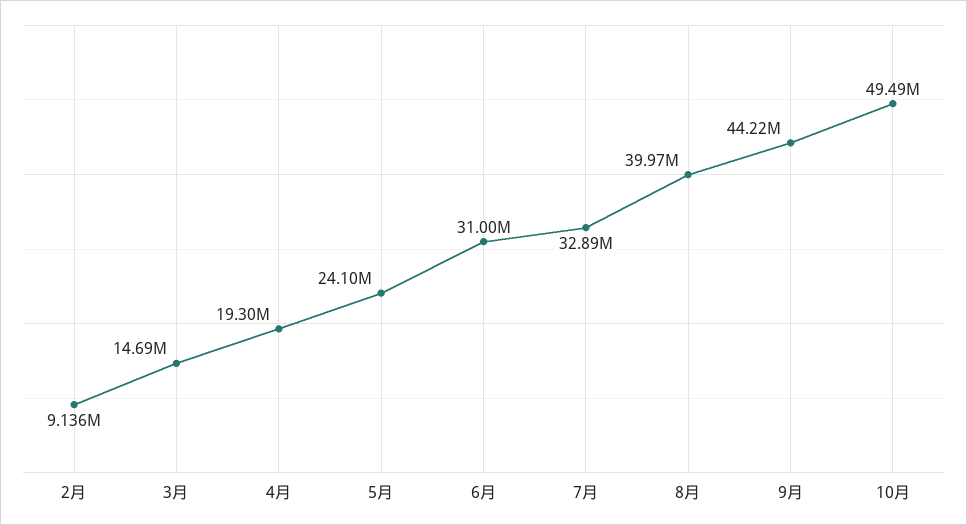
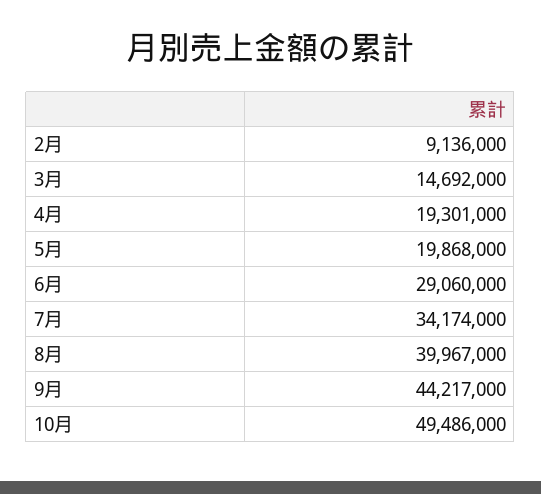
  {
    "2月": 9136000,
    "3月": 14692000,
    "4月": 19301000,
-   "5月": 24100000,
+   "5月": 19868000,
-   "6月": 31000000,
+   "6月": 29060000,
-   "7月": 32890000,
+   "7月": 34174000,
    "8月": 39967000,
    "9月": 44217000,
    "10月": 49486000
  }

